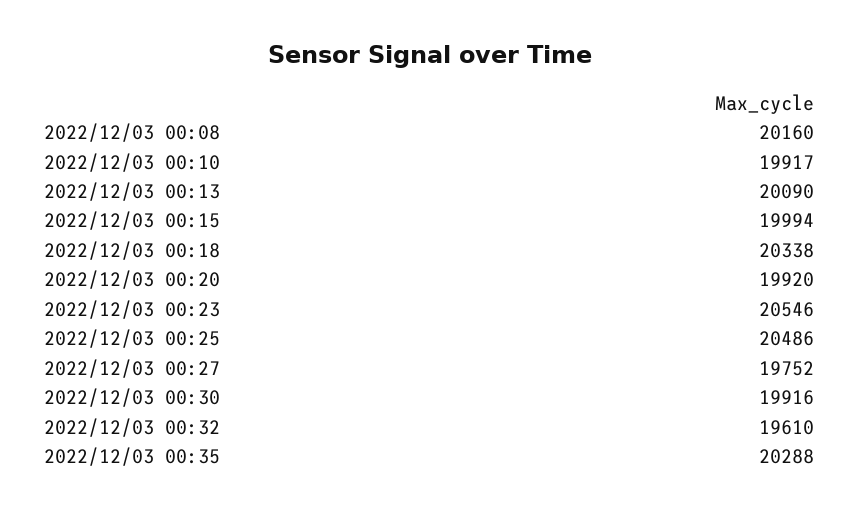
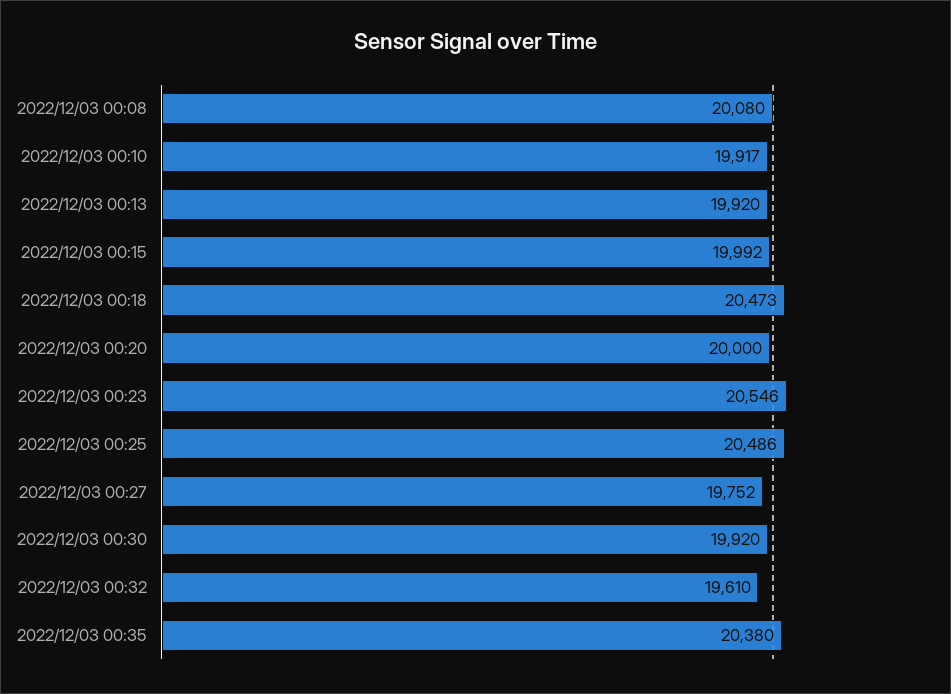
  {
-   "2022/12/03 00:08": 20160,
+   "2022/12/03 00:08": 20080,
    "2022/12/03 00:10": 19917,
-   "2022/12/03 00:13": 20090,
+   "2022/12/03 00:13": 19920,
-   "2022/12/03 00:15": 19994,
+   "2022/12/03 00:15": 19992,
-   "2022/12/03 00:18": 20338,
+   "2022/12/03 00:18": 20473,
-   "2022/12/03 00:20": 19920,
+   "2022/12/03 00:20": 20000,
    "2022/12/03 00:23": 20546,
    "2022/12/03 00:25": 20486,
    "2022/12/03 00:27": 19752,
-   "2022/12/03 00:30": 19916,
+   "2022/12/03 00:30": 19920,
    "2022/12/03 00:32": 19610,
-   "2022/12/03 00:35": 20288
+   "2022/12/03 00:35": 20380
  }

